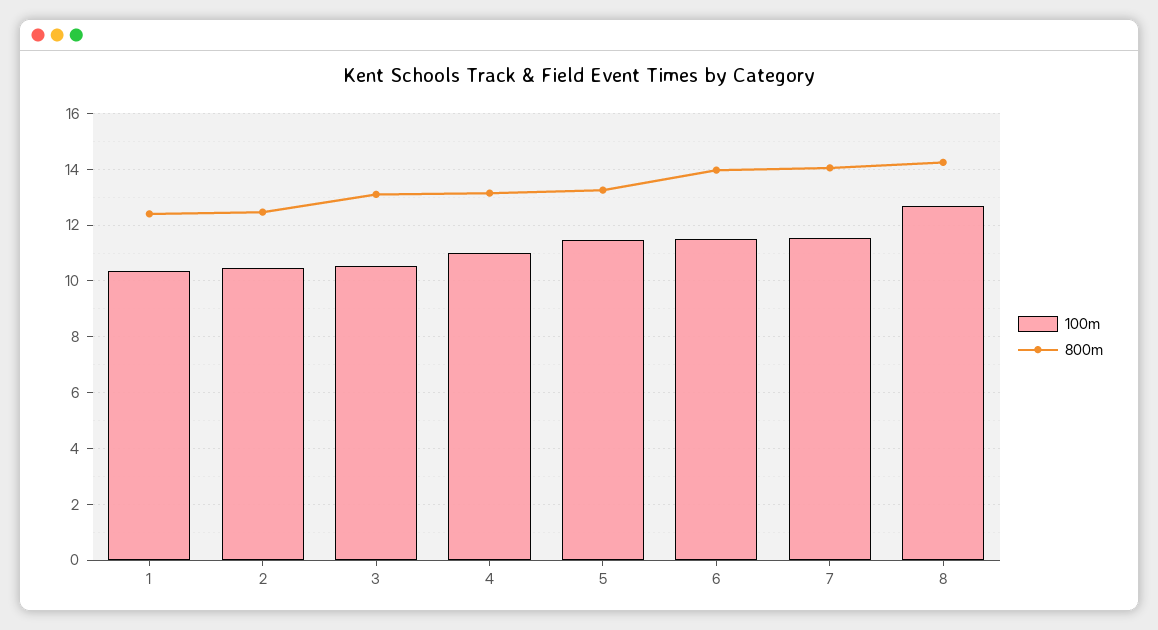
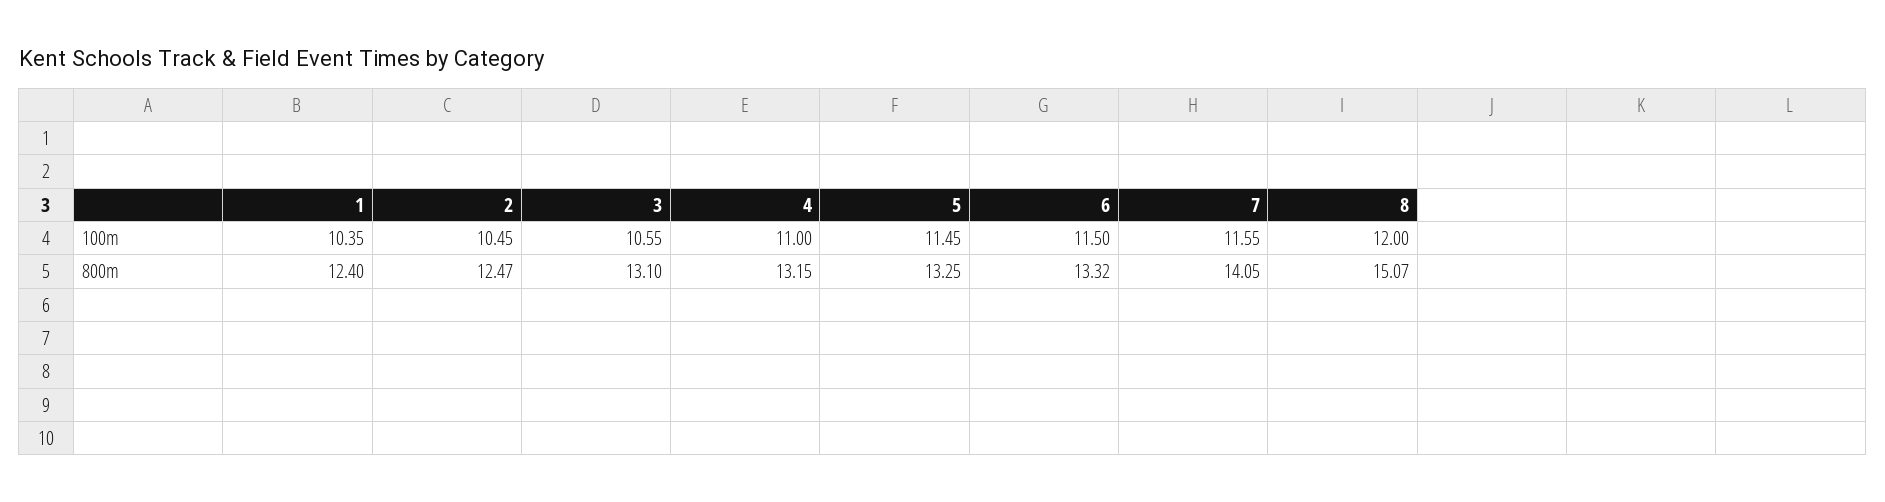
  {
    "100m": {
      "1": 10.35,
      "2": 10.45,
      "3": 10.55,
      "4": 11,
      "5": 11.45,
      "6": 11.5,
      "7": 11.55,
-     "8": 12.75
+     "8": 12
    },
    "800m": {
      "1": 12.4,
      "2": 12.47,
      "3": 13.1,
      "4": 13.15,
      "5": 13.25,
-     "6": 14,
+     "6": 13.32,
      "7": 14.05,
-     "8": 14.25
+     "8": 15.07
    }
  }

